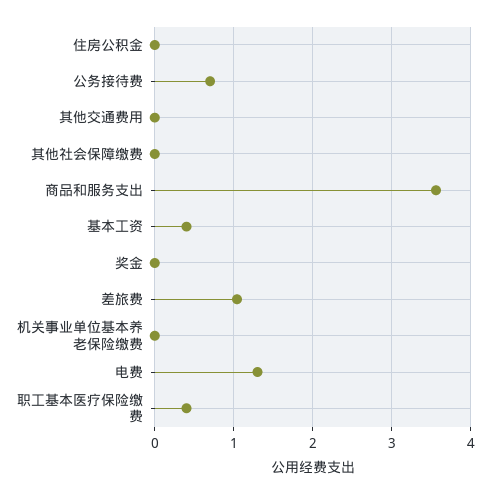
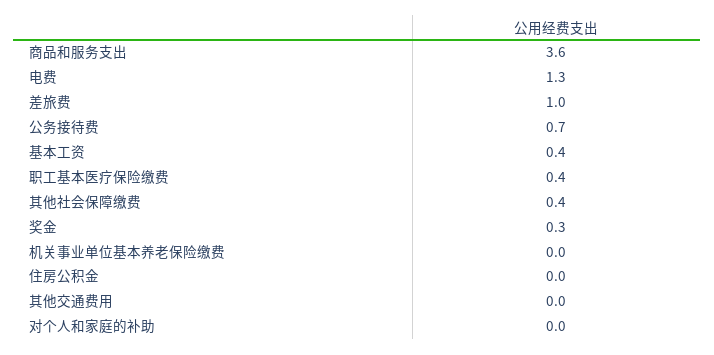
  {
    "住房公积金": 0,
    "公务接待费": 0.7,
    "其他交通费用": 0,
-   "其他社会保障缴费": 0,
+   "其他社会保障缴费": 0.4,
    "商品和服务支出": 3.6,
    "基本工资": 0.4,
-   "奖金": 0,
+   "奖金": 0.3,
    "差旅费": 1,
    "机关事业单位基本养老保险缴费": 0,
    "电费": 1.3,
-   "职工基本医疗保险缴费": 0.4
+   "职工基本医疗保险缴费": 0.4,
+   "对个人和家庭的补助": 0
  }

